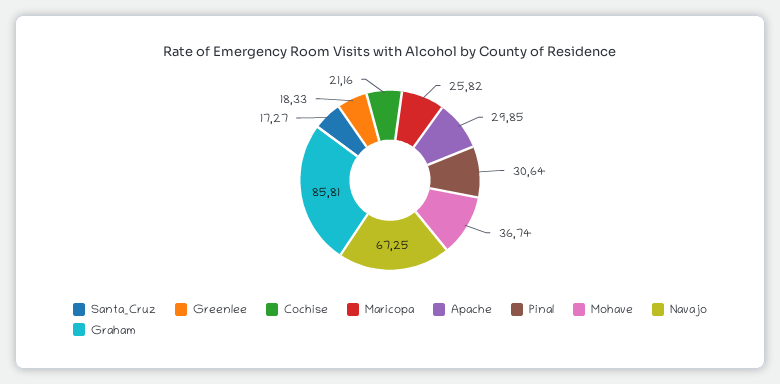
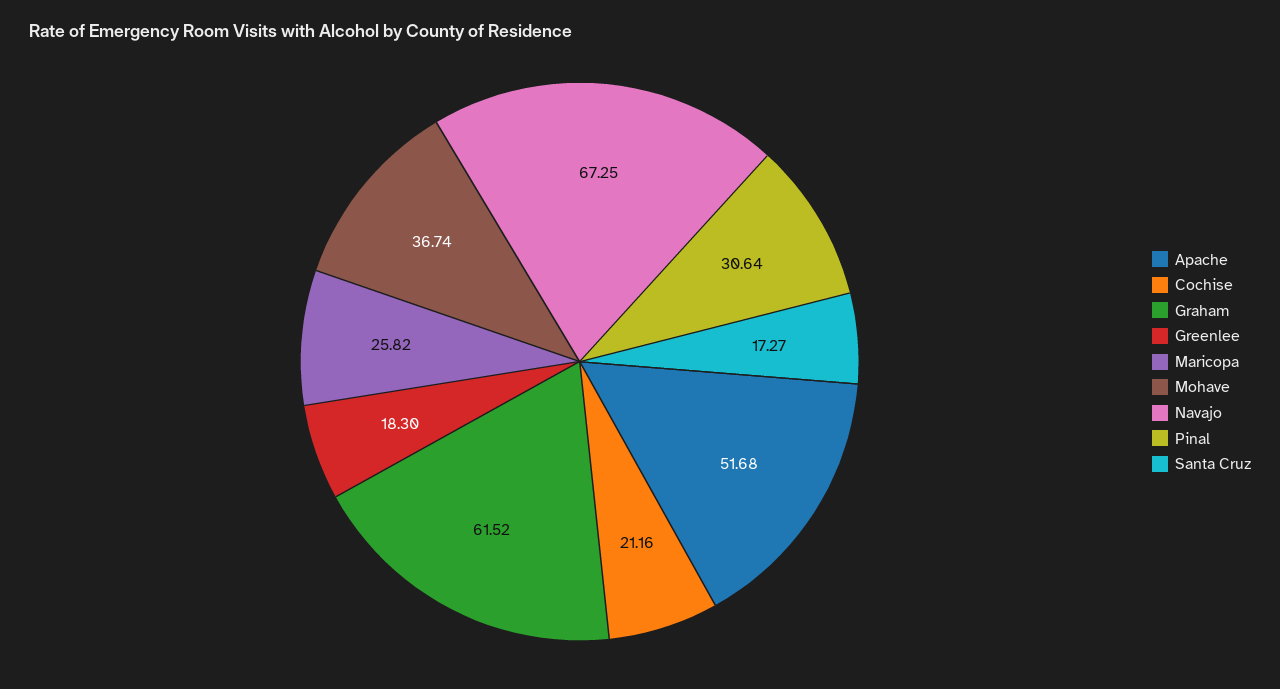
  {
    "Santa_Cruz": 17.27,
-   "Greenlee": 18.33,
+   "Greenlee": 18.3,
    "Cochise": 21.16,
    "Maricopa": 25.82,
-   "Apache": 29.85,
+   "Apache": 51.68,
    "Pinal": 30.64,
    "Mohave": 36.74,
    "Navajo": 67.25,
-   "Graham": 85.81
+   "Graham": 61.52
  }

